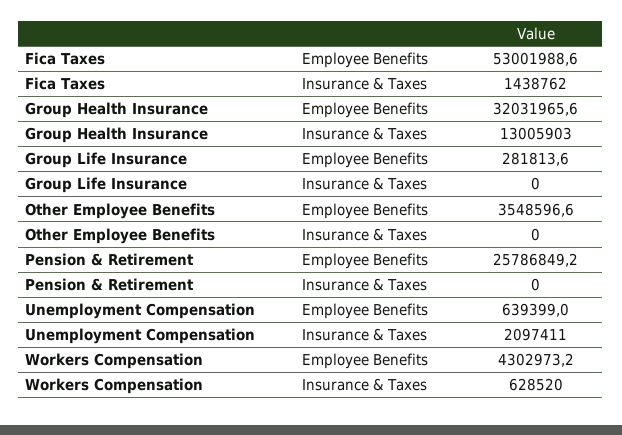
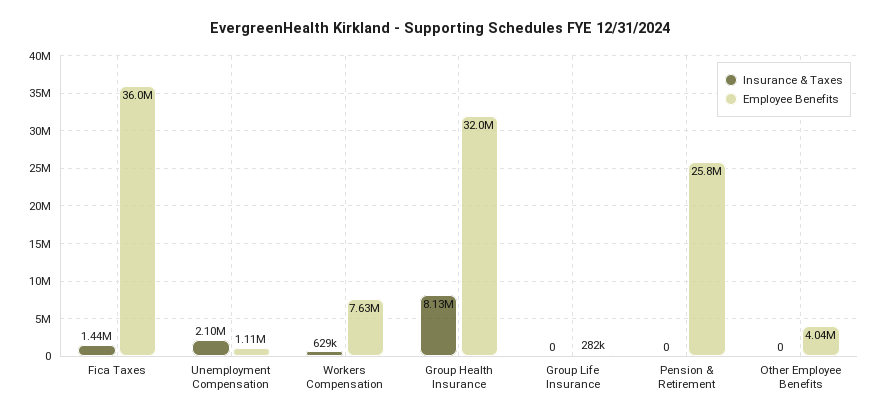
  {
    "Employee Benefits": {
-     "Fica Taxes": 53001988.6,
+     "Fica Taxes": 36000000,
      "Group Health Insurance": 32031965.6,
      "Group Life Insurance": 281813.6,
-     "Other Employee Benefits": 3548596.6,
+     "Other Employee Benefits": 4040000,
      "Pension & Retirement": 25786849.2,
-     "Unemployment Compensation": 639399,
+     "Unemployment Compensation": 1110000,
-     "Workers Compensation": 4302973.2
+     "Workers Compensation": 7630000
    },
    "Insurance & Taxes": {
      "Fica Taxes": 1438762,
-     "Group Health Insurance": 13005903,
+     "Group Health Insurance": 8130000,
      "Group Life Insurance": 0,
      "Other Employee Benefits": 0,
      "Pension & Retirement": 0,
      "Unemployment Compensation": 2097411,
      "Workers Compensation": 628520
    }
  }

